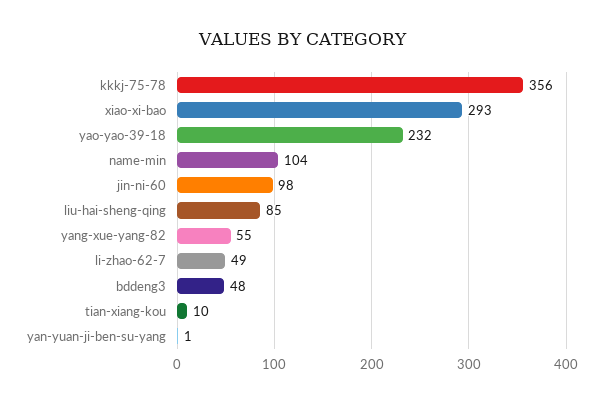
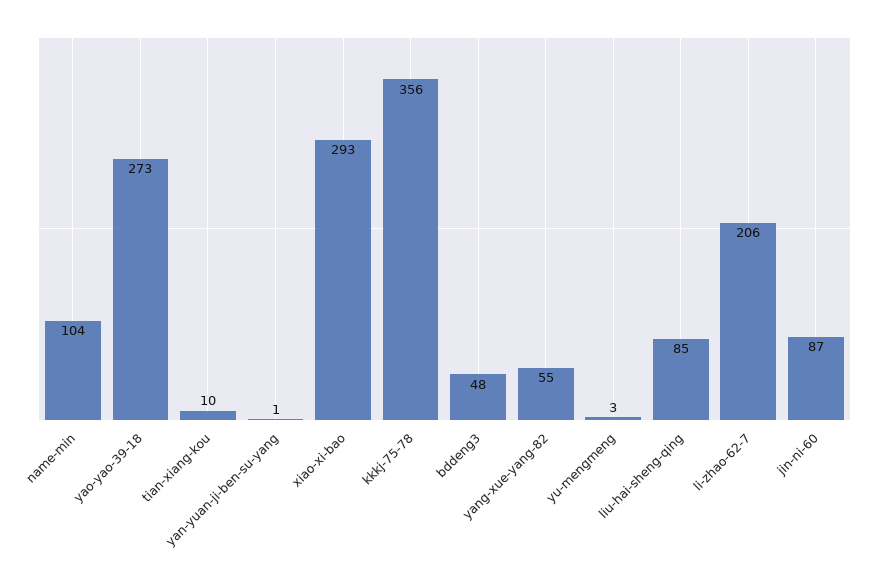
  {
    "kkkj-75-78": 356,
    "xiao-xi-bao": 293,
-   "yao-yao-39-18": 232,
+   "yao-yao-39-18": 273,
    "name-min": 104,
-   "jin-ni-60": 98,
+   "jin-ni-60": 87,
    "liu-hai-sheng-qing": 85,
    "yang-xue-yang-82": 55,
-   "li-zhao-62-7": 49,
+   "li-zhao-62-7": 206,
    "bddeng3": 48,
    "tian-xiang-kou": 10,
-   "yan-yuan-ji-ben-su-yang": 1
+   "yan-yuan-ji-ben-su-yang": 1,
+   "yu-mengmeng": 3
  }

